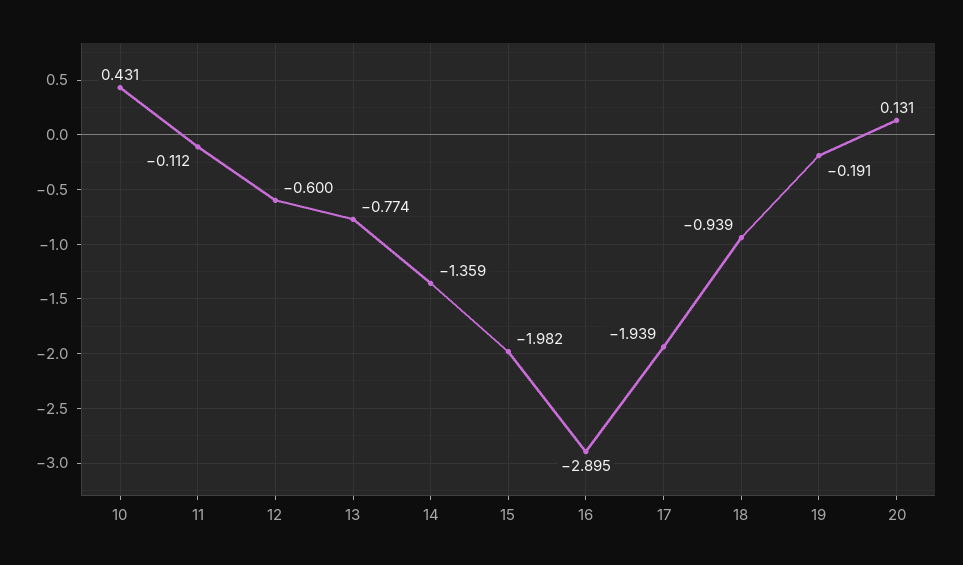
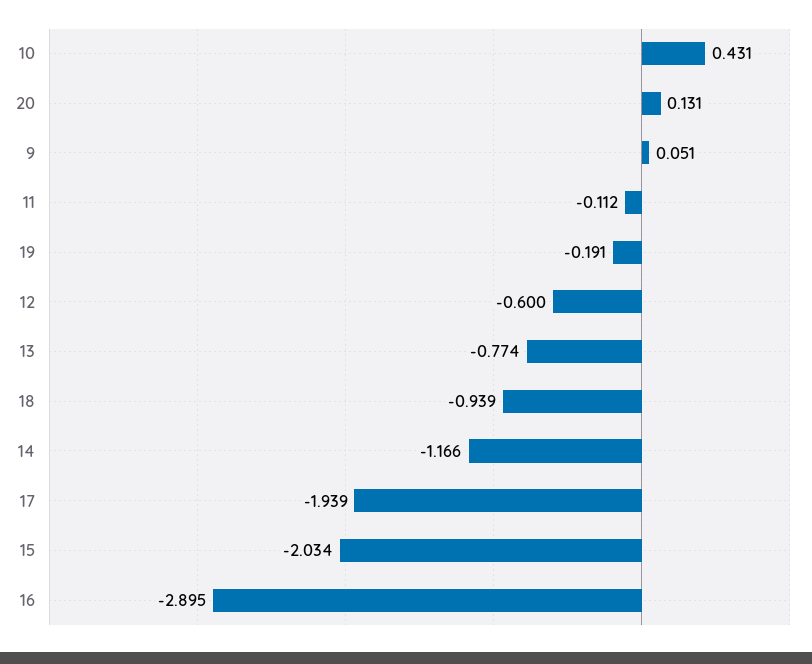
  {
    "10": 0.431,
    "11": -0.112,
    "12": -0.6,
    "13": -0.774,
-   "14": -1.359,
+   "14": -1.166,
-   "15": -1.982,
+   "15": -2.034,
    "16": -2.895,
    "17": -1.939,
    "18": -0.939,
    "19": -0.191,
-   "20": 0.131
+   "20": 0.131,
+   "9": 0.051
  }

